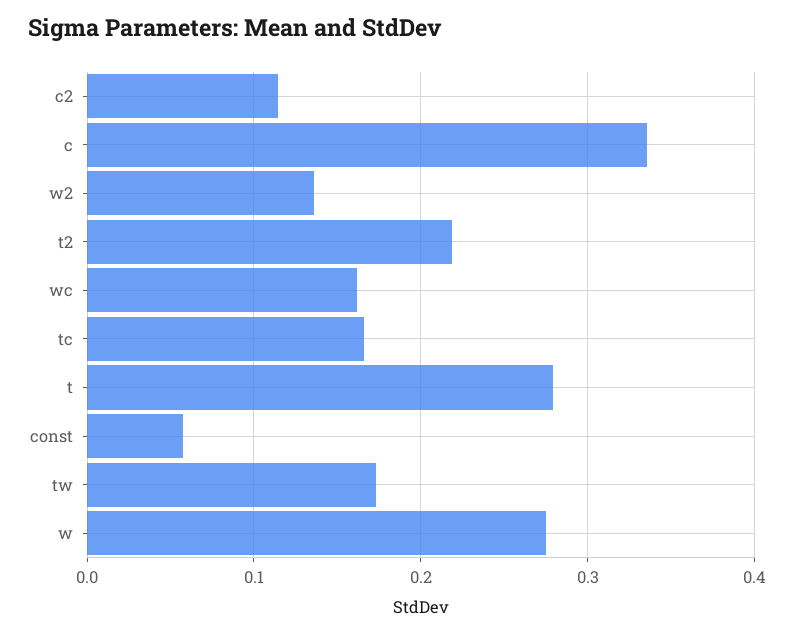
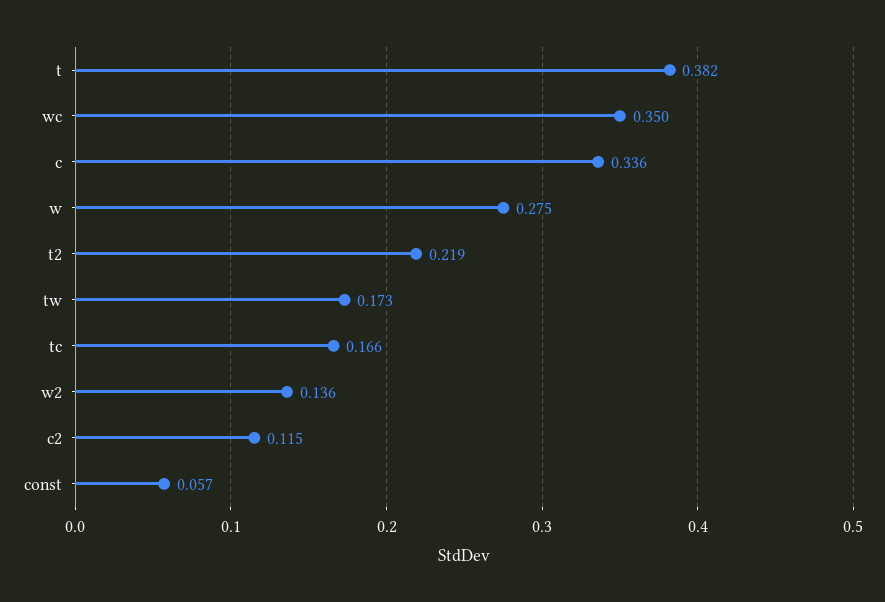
  {
    "c2": 0.115,
    "c": 0.336,
    "w2": 0.136,
    "t2": 0.219,
-   "wc": 0.16,
+   "wc": 0.35,
    "tc": 0.166,
-   "t": 0.28,
+   "t": 0.382,
    "const": 0.057,
    "tw": 0.173,
    "w": 0.275
  }

